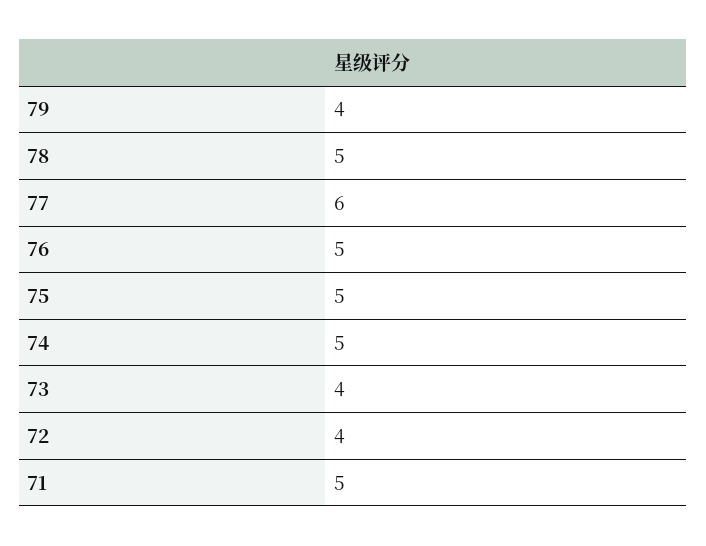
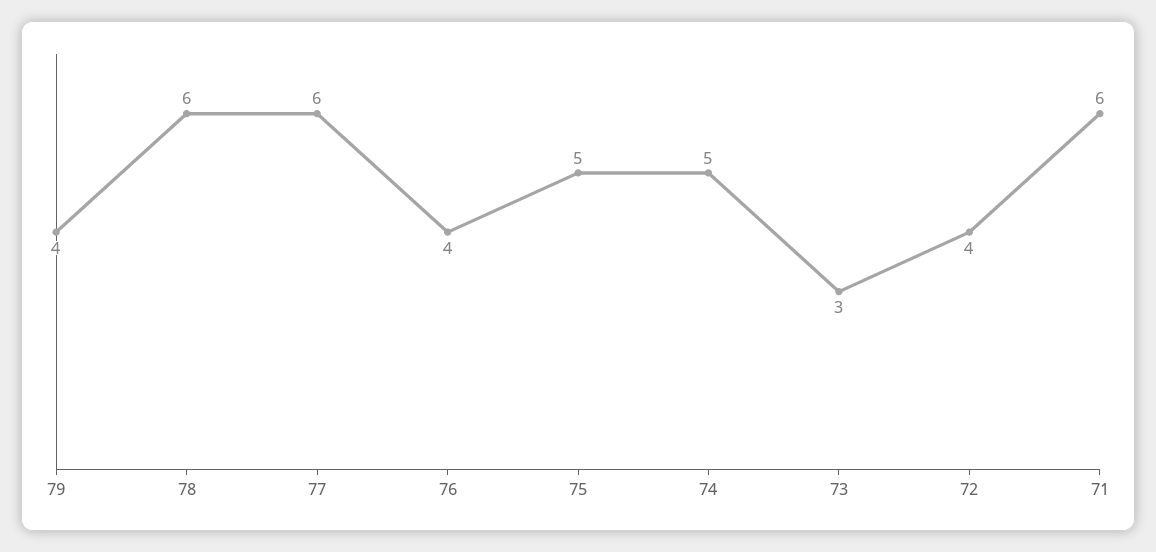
  {
    "79": 4,
-   "78": 5,
+   "78": 6,
    "77": 6,
-   "76": 5,
+   "76": 4,
    "75": 5,
    "74": 5,
-   "73": 4,
+   "73": 3,
    "72": 4,
-   "71": 5
+   "71": 6
  }

